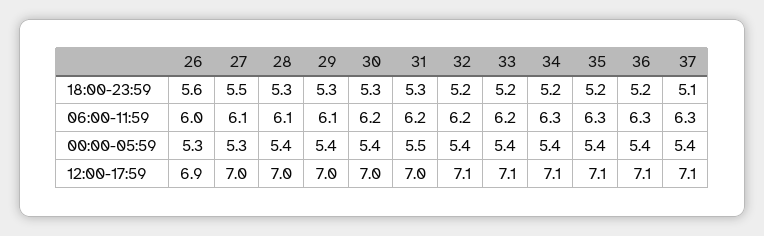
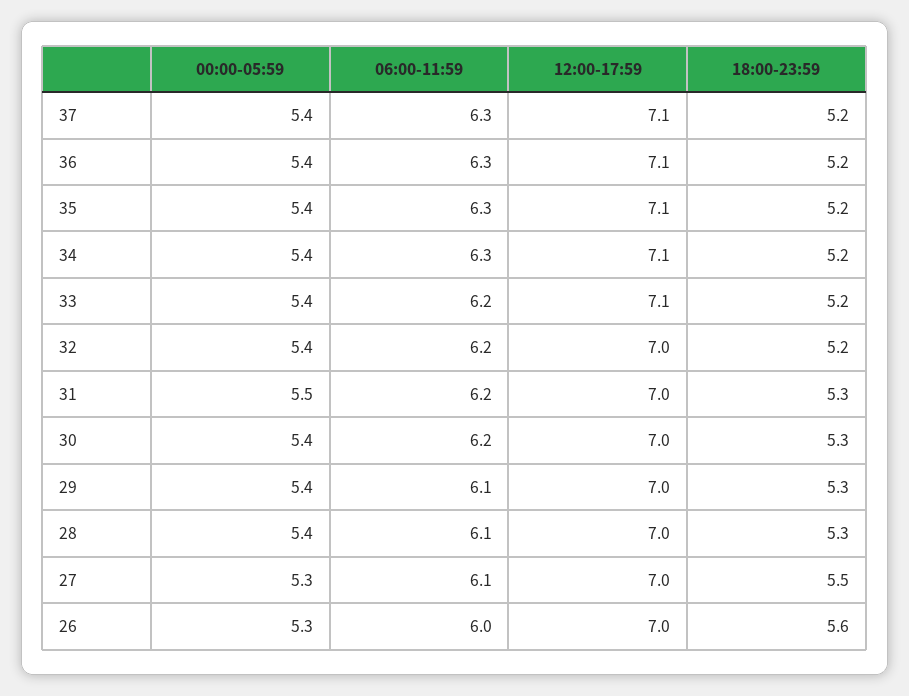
  {
    "26": {
      "18:00-23:59": 5.6,
      "06:00-11:59": 6,
      "00:00-05:59": 5.3,
-     "12:00-17:59": 6.9
+     "12:00-17:59": 7
    },
    "27": {
      "18:00-23:59": 5.5,
      "06:00-11:59": 6.1,
      "00:00-05:59": 5.3,
      "12:00-17:59": 7
    },
    "28": {
      "18:00-23:59": 5.3,
      "06:00-11:59": 6.1,
      "00:00-05:59": 5.4,
      "12:00-17:59": 7
    },
    "29": {
      "18:00-23:59": 5.3,
      "06:00-11:59": 6.1,
      "00:00-05:59": 5.4,
      "12:00-17:59": 7
    },
    "30": {
      "18:00-23:59": 5.3,
      "06:00-11:59": 6.2,
      "00:00-05:59": 5.4,
      "12:00-17:59": 7
    },
    "31": {
      "18:00-23:59": 5.3,
      "06:00-11:59": 6.2,
      "00:00-05:59": 5.5,
      "12:00-17:59": 7
    },
    "32": {
      "18:00-23:59": 5.2,
      "06:00-11:59": 6.2,
      "00:00-05:59": 5.4,
-     "12:00-17:59": 7.1
+     "12:00-17:59": 7
    },
    "33": {
      "18:00-23:59": 5.2,
      "06:00-11:59": 6.2,
      "00:00-05:59": 5.4,
      "12:00-17:59": 7.1
    },
    "34": {
      "18:00-23:59": 5.2,
      "06:00-11:59": 6.3,
      "00:00-05:59": 5.4,
      "12:00-17:59": 7.1
    },
    "35": {
      "18:00-23:59": 5.2,
      "06:00-11:59": 6.3,
      "00:00-05:59": 5.4,
      "12:00-17:59": 7.1
    },
    "36": {
      "18:00-23:59": 5.2,
      "06:00-11:59": 6.3,
      "00:00-05:59": 5.4,
      "12:00-17:59": 7.1
    },
    "37": {
-     "18:00-23:59": 5.1,
+     "18:00-23:59": 5.2,
      "06:00-11:59": 6.3,
      "00:00-05:59": 5.4,
      "12:00-17:59": 7.1
    }
  }

